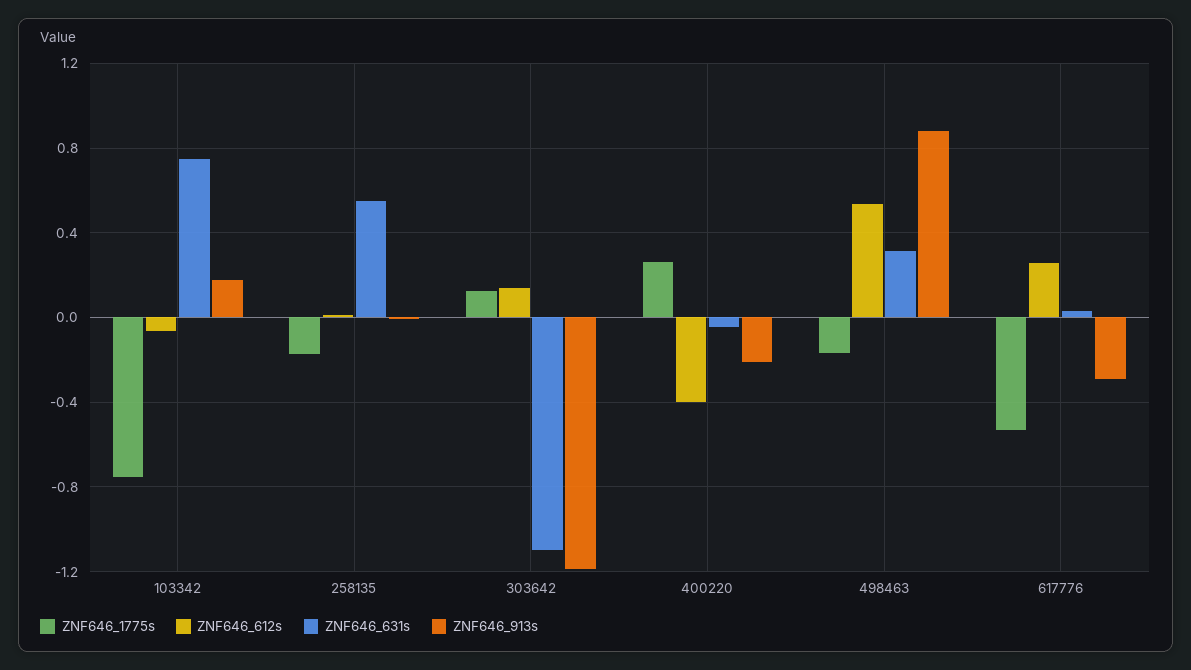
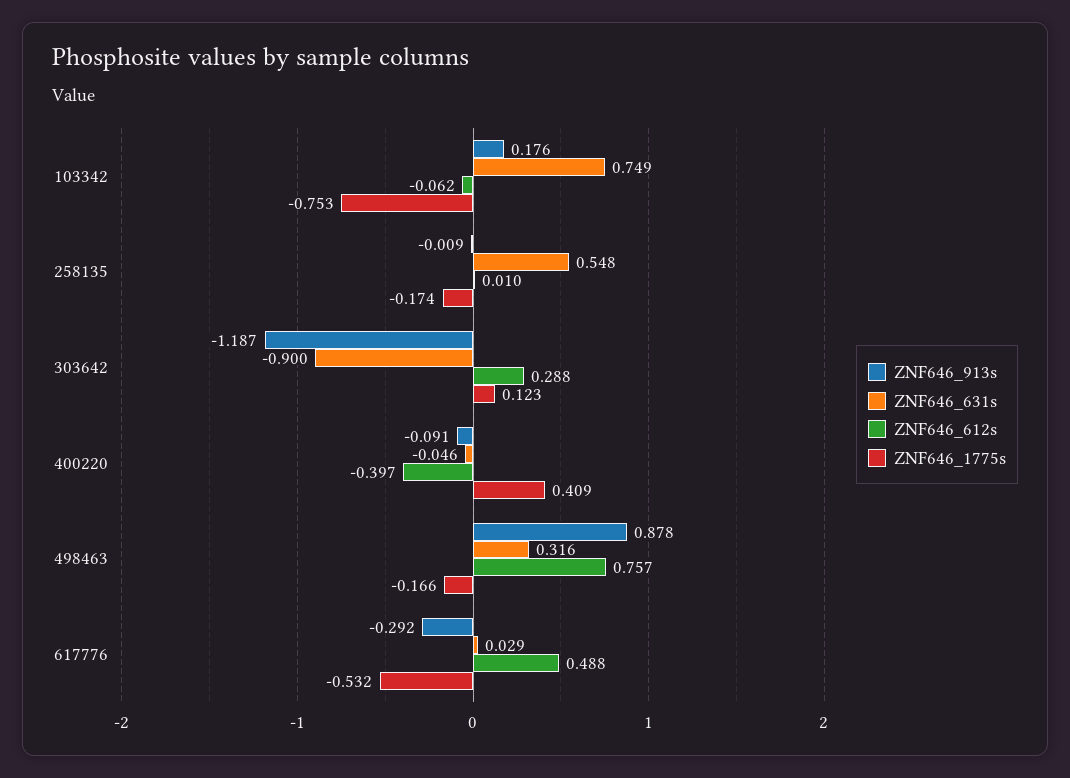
  {
    "ZNF646_1775s": {
      "103342": -0.753,
      "258135": -0.174,
      "303642": 0.123,
-     "400220": 0.25,
+     "400220": 0.409,
      "498463": -0.166,
      "617776": -0.532
    },
    "ZNF646_612s": {
      "103342": -0.062,
      "258135": 0.01,
-     "303642": 0.15,
+     "303642": 0.288,
      "400220": -0.397,
-     "498463": 0.55,
+     "498463": 0.757,
-     "617776": 0.25
+     "617776": 0.488
    },
    "ZNF646_631s": {
      "103342": 0.749,
      "258135": 0.548,
-     "303642": -1.1,
+     "303642": -0.9,
      "400220": -0.046,
      "498463": 0.316,
      "617776": 0.029
    },
    "ZNF646_913s": {
      "103342": 0.176,
      "258135": -0.009,
      "303642": -1.187,
-     "400220": -0.2,
+     "400220": -0.091,
      "498463": 0.878,
      "617776": -0.292
    }
  }

